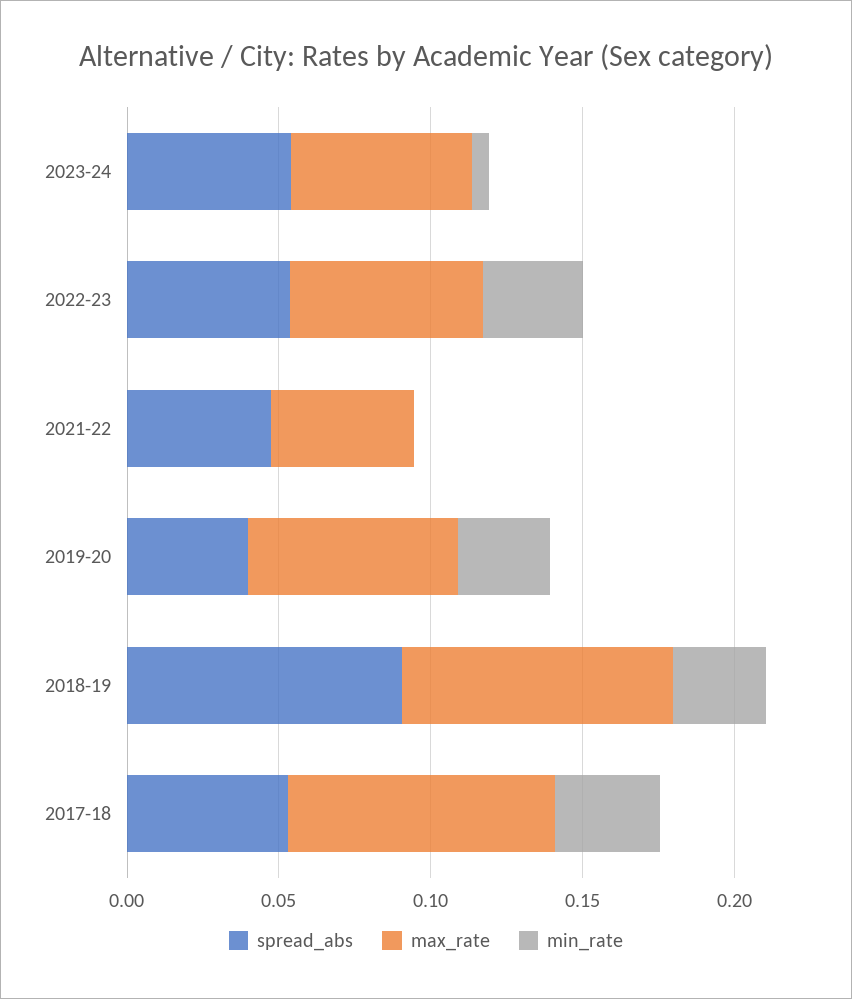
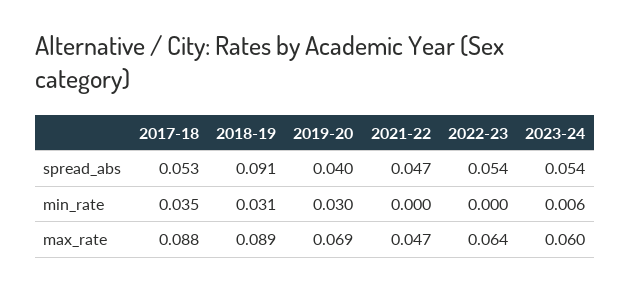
  {
    "spread_abs": {
      "2023-24": 0.054,
      "2022-23": 0.054,
      "2021-22": 0.047,
      "2019-20": 0.04,
      "2018-19": 0.091,
      "2017-18": 0.053
    },
    "max_rate": {
      "2023-24": 0.06,
      "2022-23": 0.064,
      "2021-22": 0.047,
      "2019-20": 0.069,
      "2018-19": 0.089,
      "2017-18": 0.088
    },
    "min_rate": {
      "2023-24": 0.006,
-     "2022-23": 0.03,
+     "2022-23": 0,
      "2021-22": 0,
      "2019-20": 0.03,
      "2018-19": 0.031,
      "2017-18": 0.035
    }
  }

